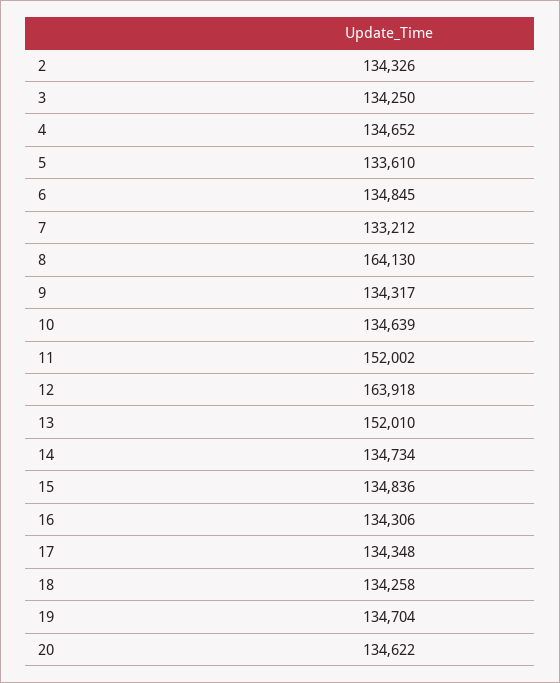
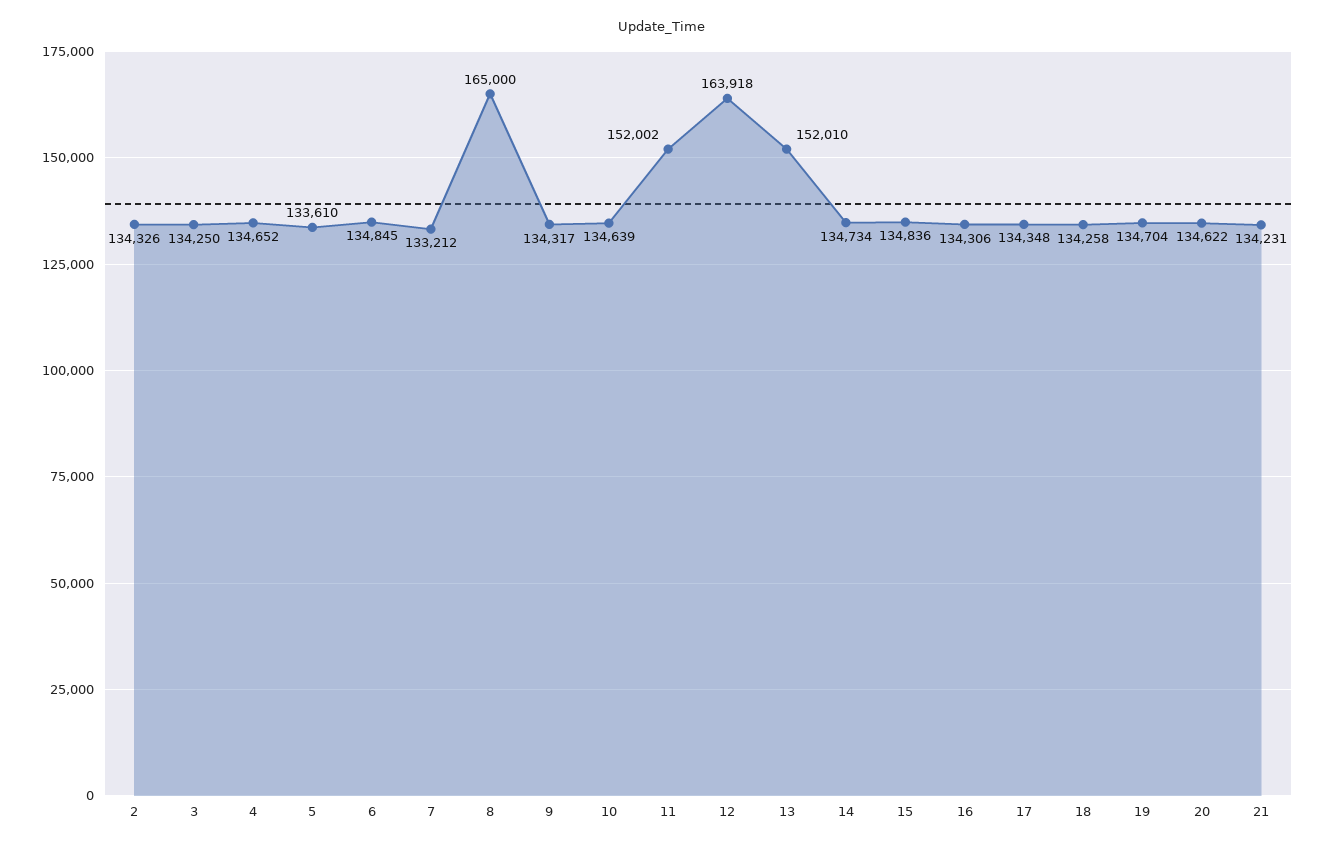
  {
    "2": 134326,
    "3": 134250,
    "4": 134652,
    "5": 133610,
    "6": 134845,
    "7": 133212,
-   "8": 164130,
+   "8": 165000,
    "9": 134317,
    "10": 134639,
    "11": 152002,
    "12": 163918,
    "13": 152010,
    "14": 134734,
    "15": 134836,
    "16": 134306,
    "17": 134348,
    "18": 134258,
    "19": 134704,
-   "20": 134622
+   "20": 134622,
+   "21": 134231
  }

